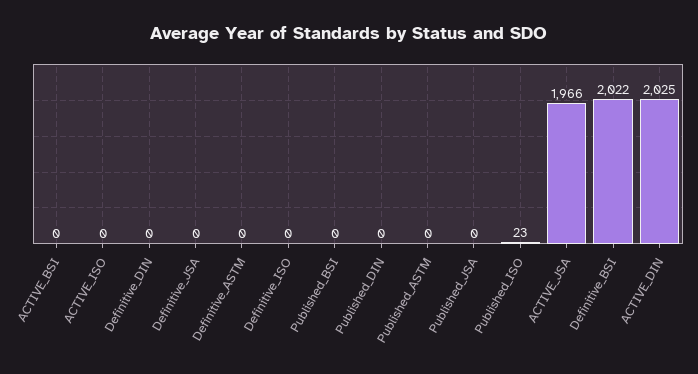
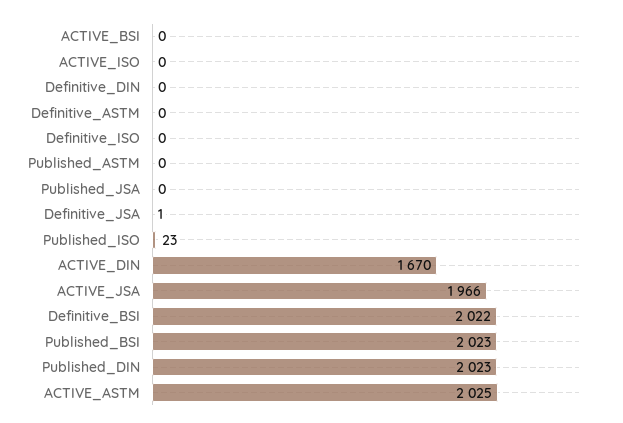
  {
    "ACTIVE_BSI": 0,
    "ACTIVE_ISO": 0,
    "Definitive_DIN": 0,
-   "Definitive_JSA": 0,
+   "Definitive_JSA": 1,
    "Definitive_ASTM": 0,
    "Definitive_ISO": 0,
-   "Published_BSI": 0,
+   "Published_BSI": 2023,
-   "Published_DIN": 0,
+   "Published_DIN": 2023,
    "Published_ASTM": 0,
    "Published_JSA": 0,
    "Published_ISO": 23,
    "ACTIVE_JSA": 1966,
    "Definitive_BSI": 2022,
-   "ACTIVE_DIN": 2025
+   "ACTIVE_DIN": 1670,
+   "ACTIVE_ASTM": 2025
  }

